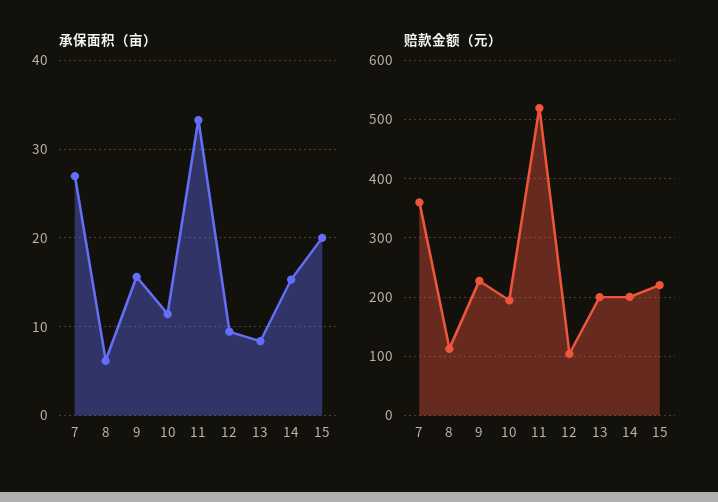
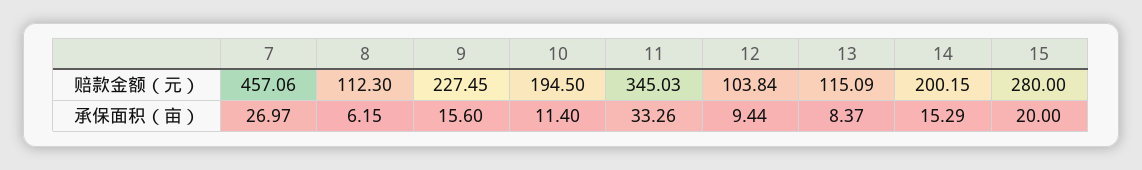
  {
    "承保面积（亩）": {
      "7": 26.97,
      "8": 6.15,
      "9": 15.6,
      "10": 11.4,
      "11": 33.26,
      "12": 9.44,
      "13": 8.37,
      "14": 15.29,
      "15": 20
    },
    "赔款金额（元）": {
-     "7": 360,
+     "7": 457.06,
      "8": 112.3,
      "9": 227.45,
      "10": 194.5,
-     "11": 520,
+     "11": 345.03,
      "12": 103.84,
-     "13": 200,
+     "13": 115.09,
      "14": 200.15,
-     "15": 220
+     "15": 280
    }
  }

